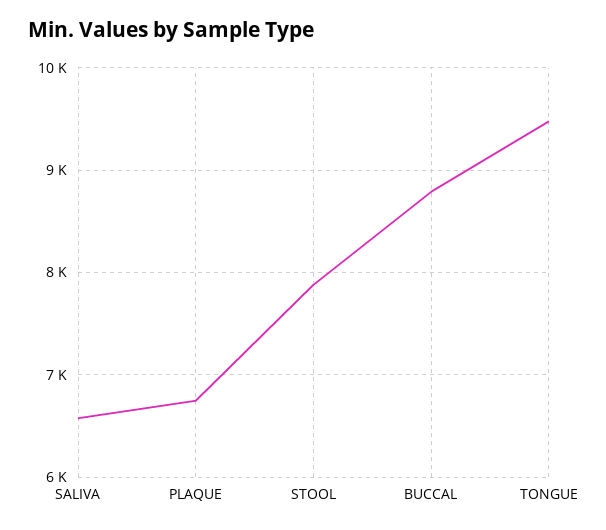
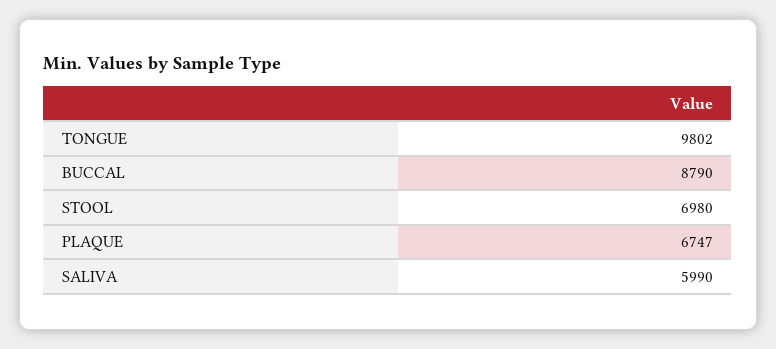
  {
-   "SALIVA": 6600,
+   "SALIVA": 5990,
    "PLAQUE": 6747,
-   "STOOL": 7900,
+   "STOOL": 6980,
    "BUCCAL": 8790,
-   "TONGUE": 9500
+   "TONGUE": 9802
  }

